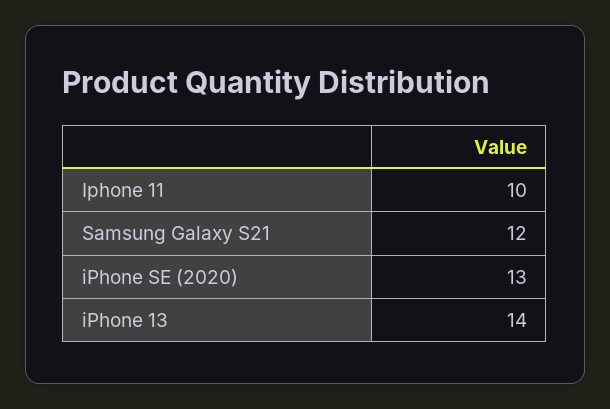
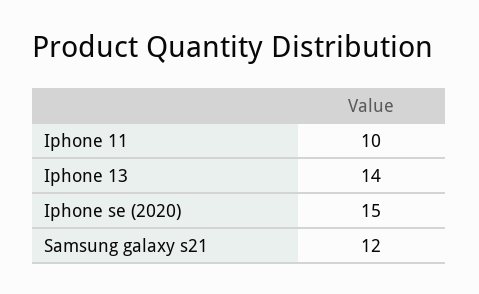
  {
    "Iphone 11": 10,
    "Samsung Galaxy S21": 12,
-   "iPhone SE (2020)": 13,
+   "iPhone SE (2020)": 15,
    "iPhone 13": 14
  }

